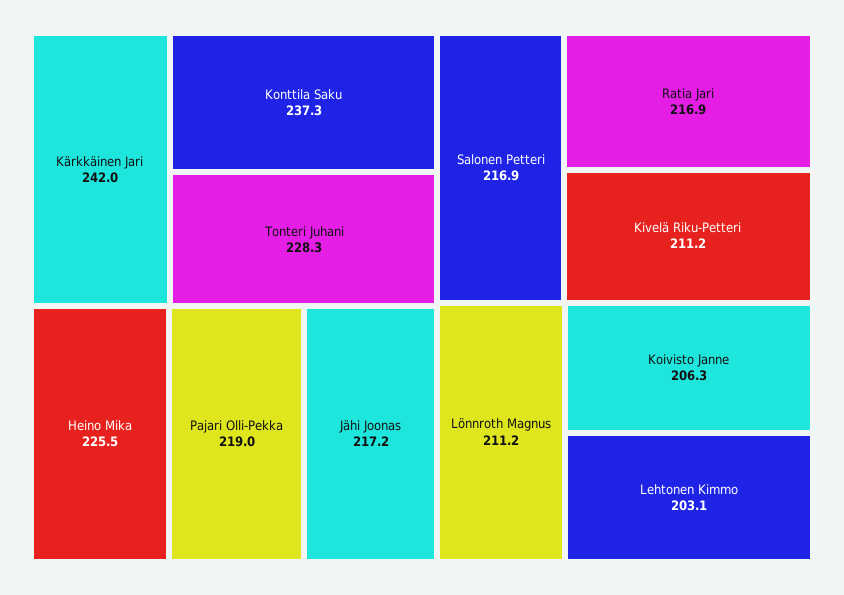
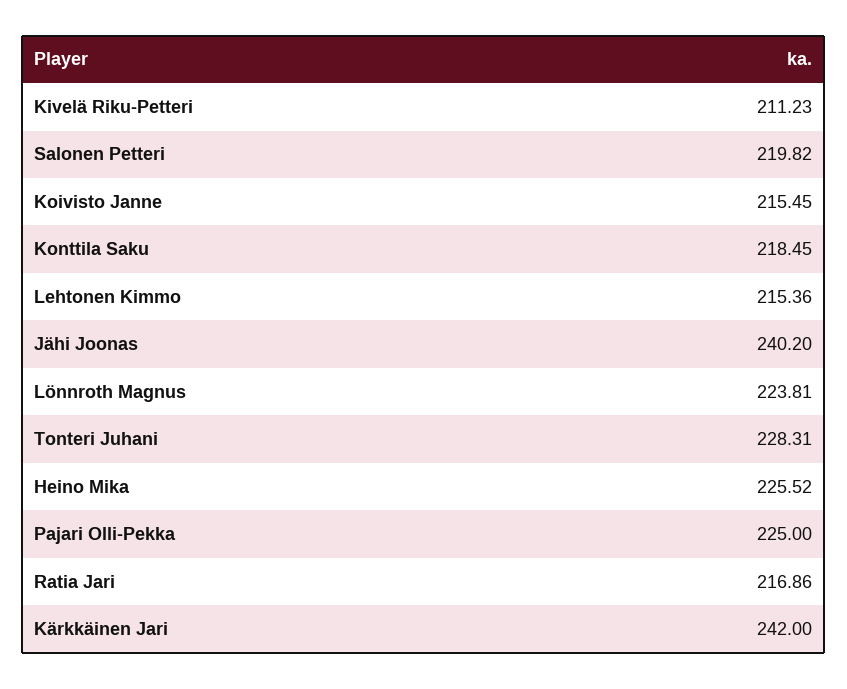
  {
    "Kärkkäinen Jari": 242,
-   "Konttila Saku": 237.3,
+   "Konttila Saku": 218.45,
    "Tonteri Juhani": 228.31,
    "Heino Mika": 225.52,
-   "Pajari Olli-Pekka": 219,
+   "Pajari Olli-Pekka": 225,
-   "Jähi Joonas": 217.2,
+   "Jähi Joonas": 240.2,
-   "Salonen Petteri": 216.9,
+   "Salonen Petteri": 219.82,
    "Ratia Jari": 216.86,
    "Kivelä Riku-Petteri": 211.23,
-   "Lönnroth Magnus": 211.2,
+   "Lönnroth Magnus": 223.81,
-   "Koivisto Janne": 206.3,
+   "Koivisto Janne": 215.45,
-   "Lehtonen Kimmo": 203.1
+   "Lehtonen Kimmo": 215.36
  }

